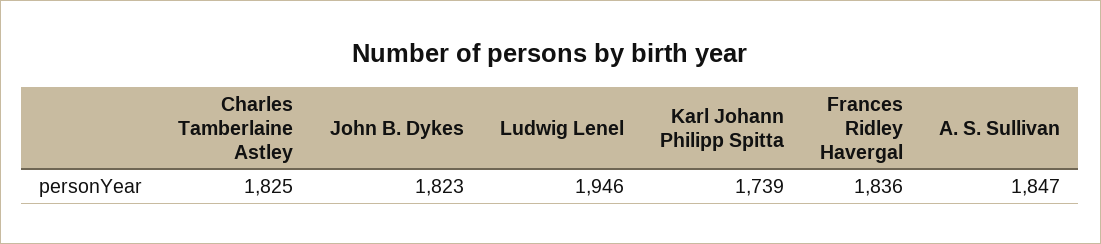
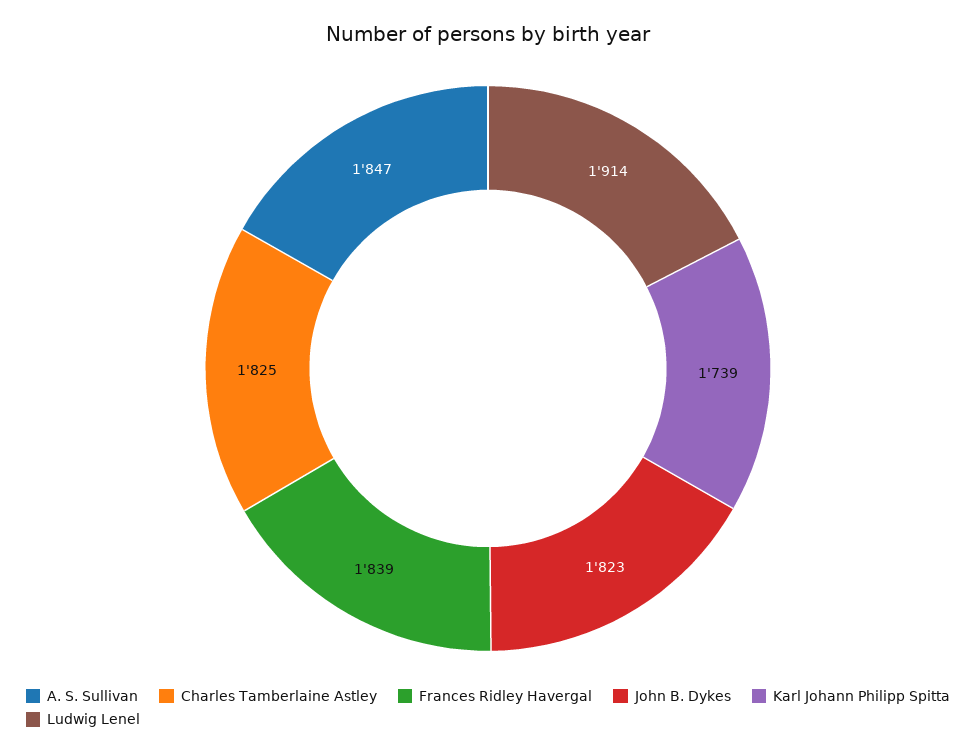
  {
    "Charles Tamberlaine Astley": 1825,
    "John B. Dykes": 1823,
-   "Ludwig Lenel": 1946,
+   "Ludwig Lenel": 1914,
    "Karl Johann Philipp Spitta": 1739,
-   "Frances Ridley Havergal": 1836,
+   "Frances Ridley Havergal": 1839,
    "A. S. Sullivan": 1847
  }

